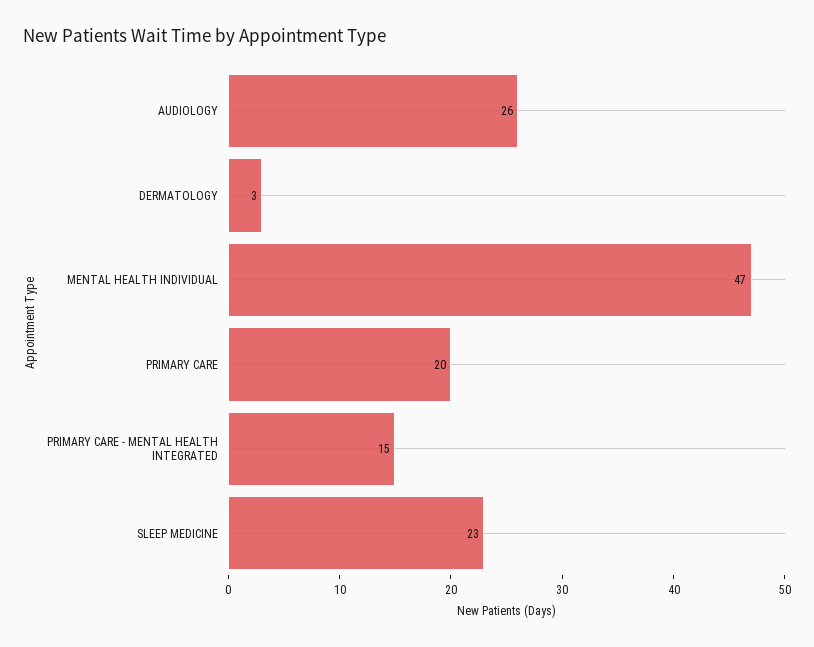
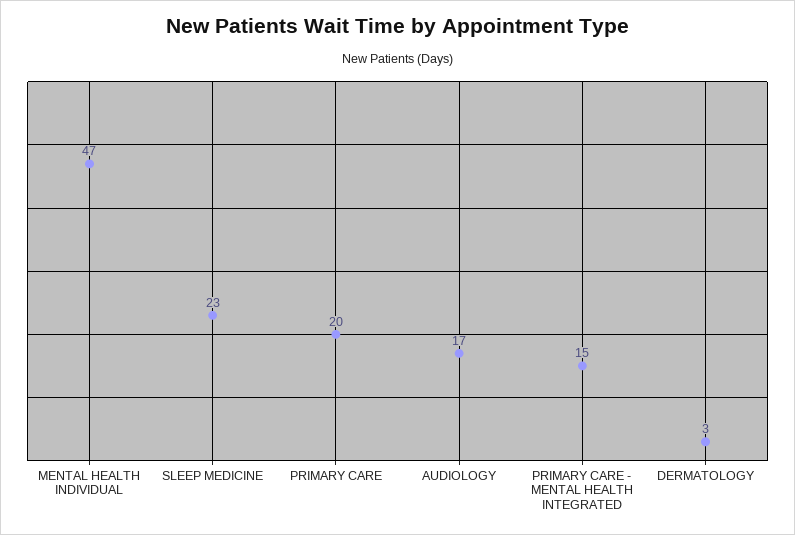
  {
-   "AUDIOLOGY": 26,
+   "AUDIOLOGY": 17,
    "DERMATOLOGY": 3,
    "MENTAL HEALTH INDIVIDUAL": 47,
    "PRIMARY CARE": 20,
    "PRIMARY CARE - MENTAL HEALTH INTEGRATED": 15,
    "SLEEP MEDICINE": 23
  }

